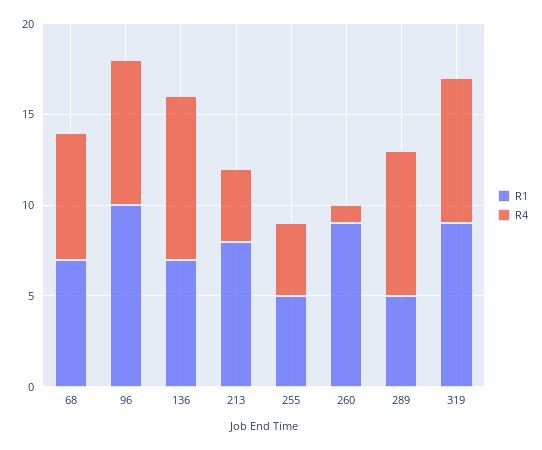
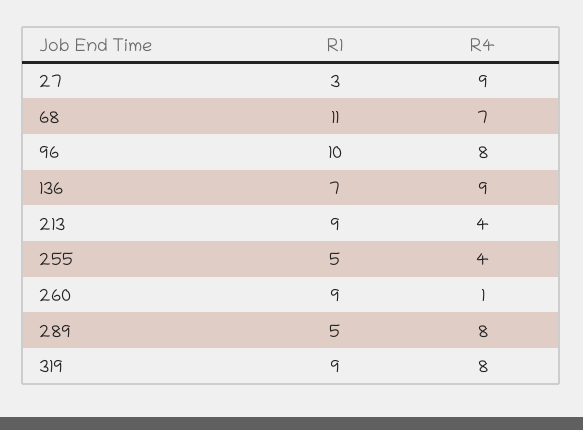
  {
    "R1": {
-     "68": 7,
+     "68": 11,
      "96": 10,
      "136": 7,
-     "213": 8,
+     "213": 9,
      "255": 5,
      "260": 9,
      "289": 5,
-     "319": 9
+     "319": 9,
+     "27": 3
    },
    "R4": {
      "68": 7,
      "96": 8,
      "136": 9,
      "213": 4,
      "255": 4,
      "260": 1,
      "289": 8,
-     "319": 8
+     "319": 8,
+     "27": 9
    }
  }

